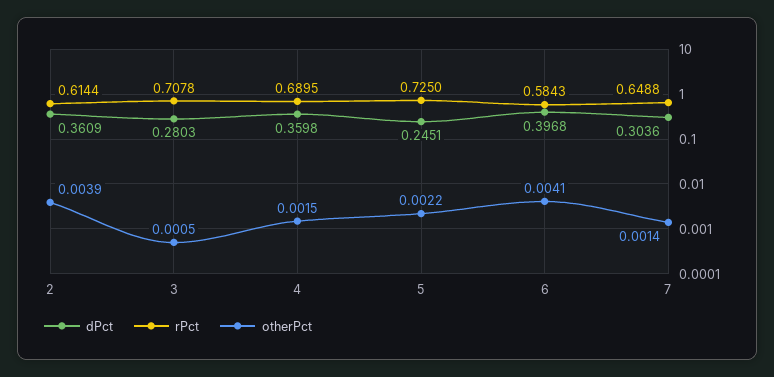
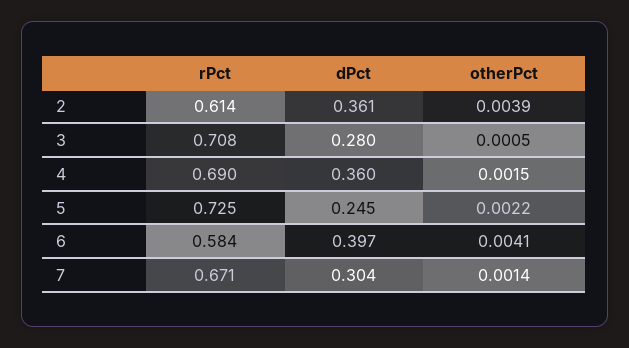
  {
    "dPct": {
      "2": 0.3609,
      "3": 0.2803,
      "4": 0.3598,
      "5": 0.2451,
      "6": 0.3968,
      "7": 0.3036
    },
    "rPct": {
      "2": 0.6144,
      "3": 0.7078,
      "4": 0.6895,
      "5": 0.725,
      "6": 0.5843,
-     "7": 0.6488
+     "7": 0.671
    },
    "otherPct": {
      "2": 0.0039,
      "3": 0.0005,
      "4": 0.0015,
      "5": 0.0022,
      "6": 0.0041,
      "7": 0.0014
    }
  }

